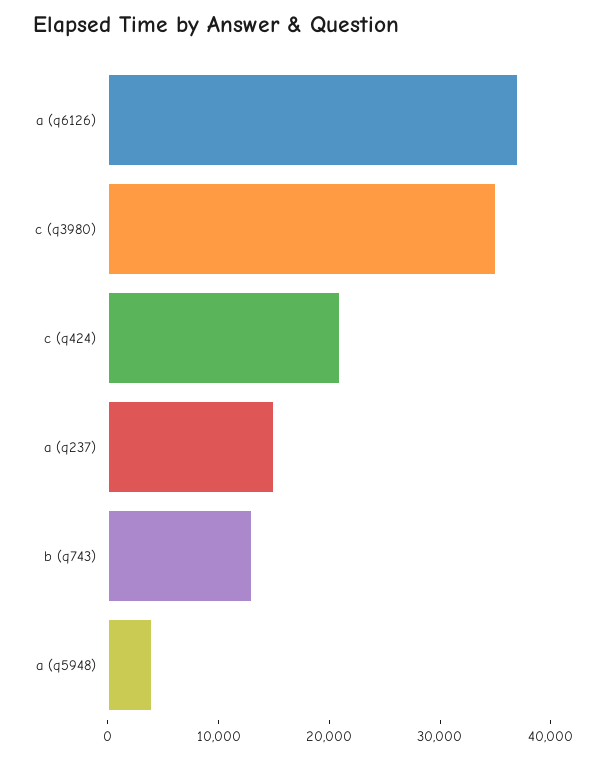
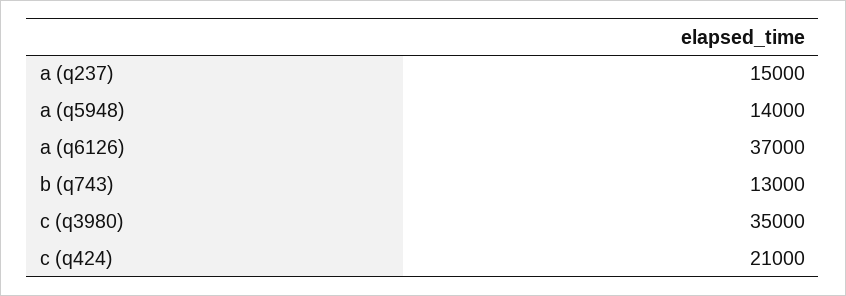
  {
    "a (q6126)": 37000,
    "c (q3980)": 35000,
    "c (q424)": 21000,
    "a (q237)": 15000,
    "b (q743)": 13000,
-   "a (q5948)": 4000
+   "a (q5948)": 14000
  }

